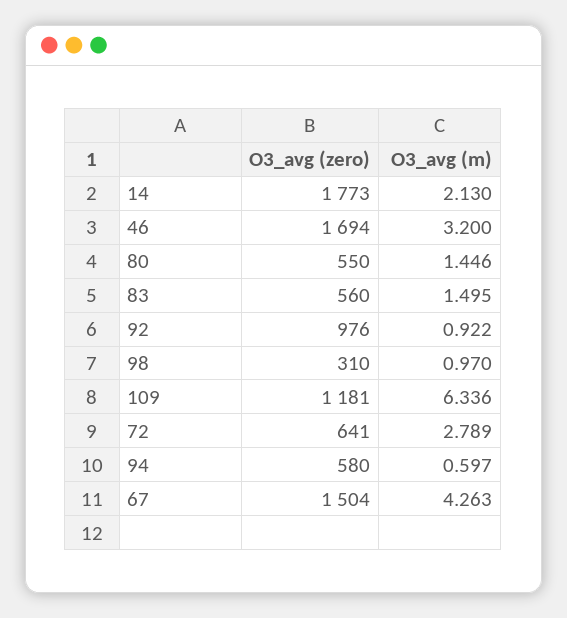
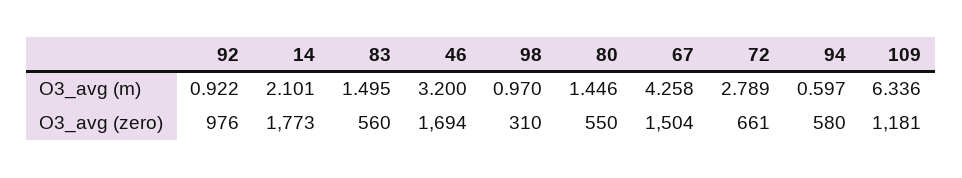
  {
    "O3_avg (zero)": {
      "14": 1773,
      "46": 1694,
      "80": 550,
      "83": 560,
      "92": 976,
      "98": 310,
      "109": 1181,
-     "72": 641,
+     "72": 661,
      "94": 580,
      "67": 1504
    },
    "O3_avg (m)": {
-     "14": 2.13,
+     "14": 2.101,
      "46": 3.2,
      "80": 1.446,
      "83": 1.495,
      "92": 0.922,
      "98": 0.97,
      "109": 6.336,
      "72": 2.789,
      "94": 0.597,
-     "67": 4.263
+     "67": 4.258
    }
  }

